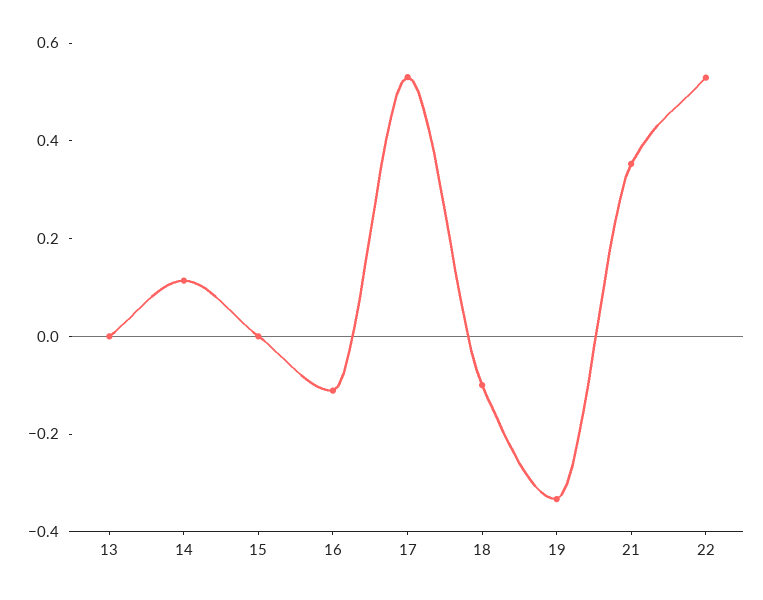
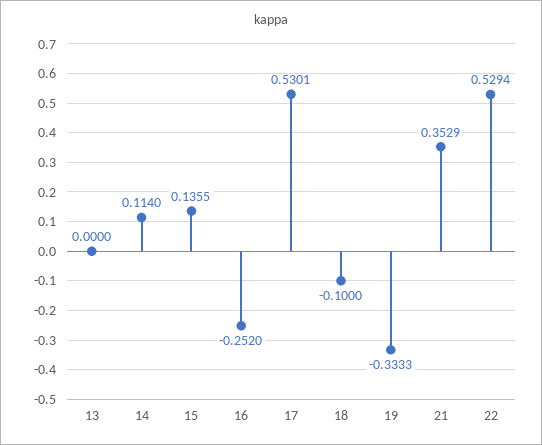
  {
    "13": 0,
    "14": 0.114,
-   "15": 0,
+   "15": 0.1355,
-   "16": -0.1,
+   "16": -0.252,
    "17": 0.5301,
    "18": -0.1,
    "19": -0.3333,
    "21": 0.3529,
    "22": 0.5294
  }

